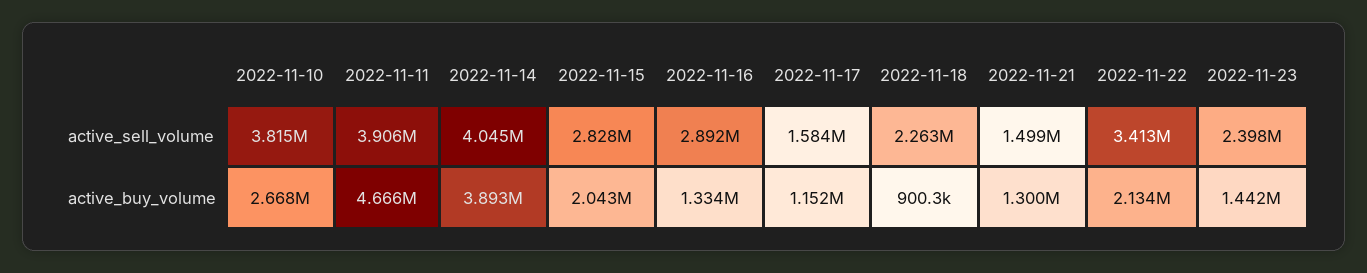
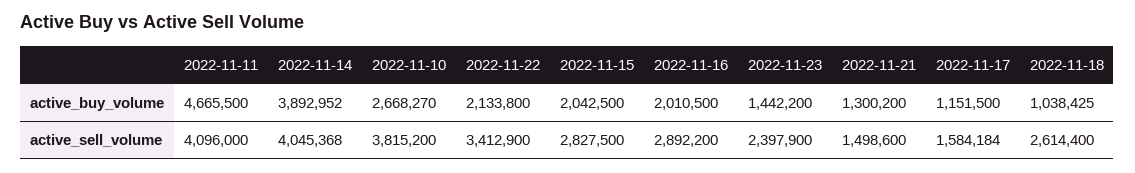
  {
    "2022-11-10": {
      "active_sell_volume": 3815200,
      "active_buy_volume": 2668270
    },
    "2022-11-11": {
-     "active_sell_volume": 3906000,
+     "active_sell_volume": 4096000,
      "active_buy_volume": 4665500
    },
    "2022-11-14": {
      "active_sell_volume": 4045368,
      "active_buy_volume": 3892952
    },
    "2022-11-15": {
      "active_sell_volume": 2827500,
      "active_buy_volume": 2042500
    },
    "2022-11-16": {
      "active_sell_volume": 2892200,
-     "active_buy_volume": 1334000
+     "active_buy_volume": 2010500
    },
    "2022-11-17": {
      "active_sell_volume": 1584184,
      "active_buy_volume": 1151500
    },
    "2022-11-18": {
-     "active_sell_volume": 2263000,
+     "active_sell_volume": 2614400,
-     "active_buy_volume": 900300
+     "active_buy_volume": 1038425
    },
    "2022-11-21": {
      "active_sell_volume": 1498600,
      "active_buy_volume": 1300200
    },
    "2022-11-22": {
      "active_sell_volume": 3412900,
      "active_buy_volume": 2133800
    },
    "2022-11-23": {
      "active_sell_volume": 2397900,
      "active_buy_volume": 1442200
    }
  }

